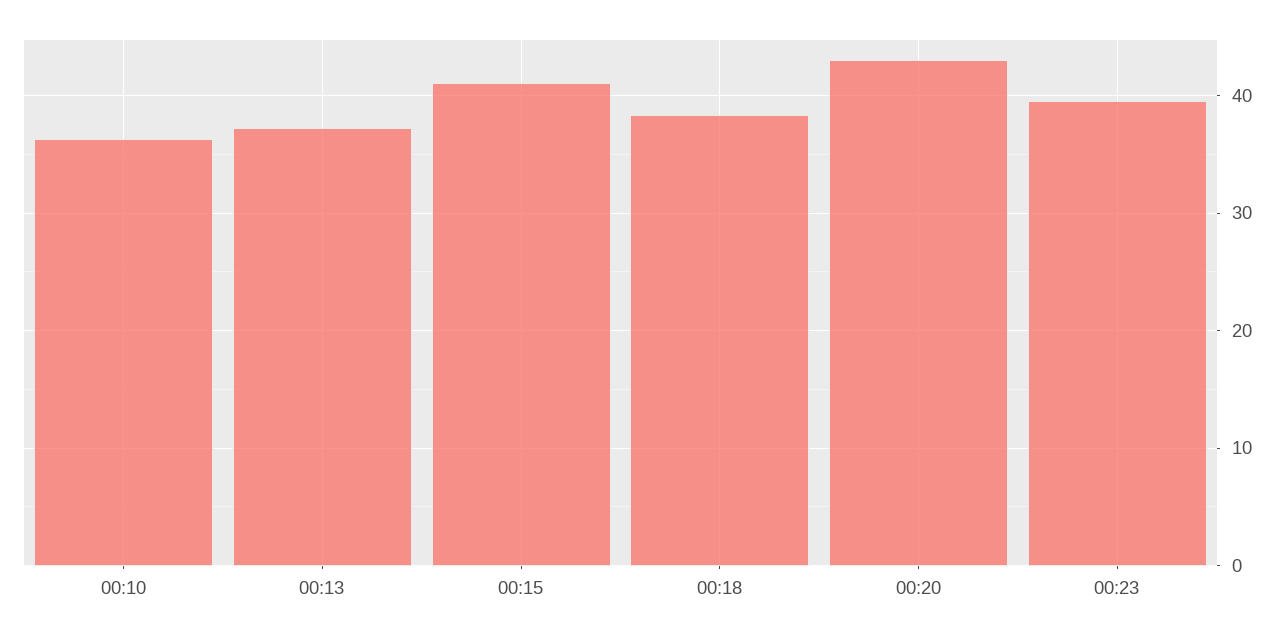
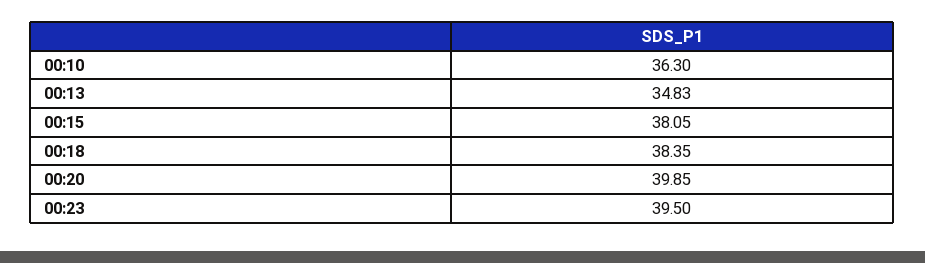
  {
    "00:10": 36.3,
-   "00:13": 37,
+   "00:13": 34.83,
-   "00:15": 41,
+   "00:15": 38.05,
    "00:18": 38.35,
-   "00:20": 43,
+   "00:20": 39.85,
    "00:23": 39.5
  }

